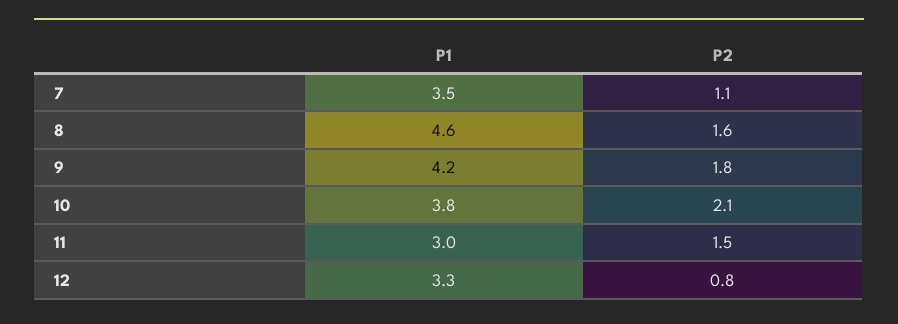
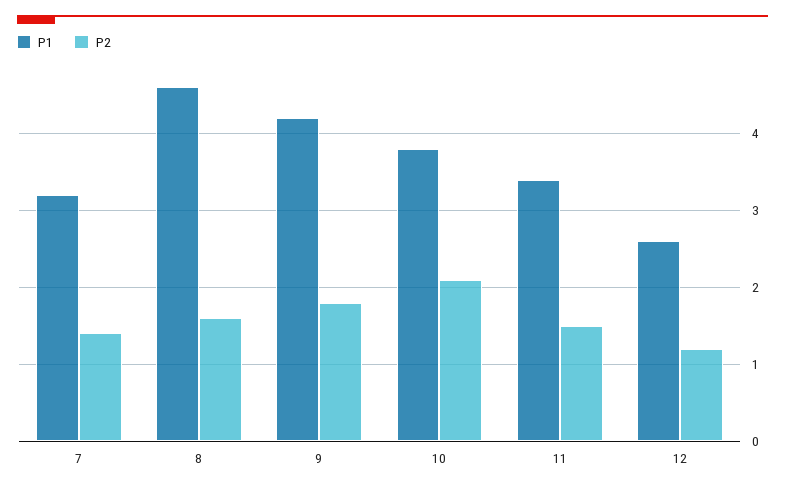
  {
    "P1": {
-     "7": 3.5,
+     "7": 3.2,
      "8": 4.6,
      "9": 4.2,
      "10": 3.8,
-     "11": 3,
+     "11": 3.4,
-     "12": 3.3
+     "12": 2.6
    },
    "P2": {
-     "7": 1.1,
+     "7": 1.4,
      "8": 1.6,
      "9": 1.8,
      "10": 2.1,
      "11": 1.5,
-     "12": 0.8
+     "12": 1.2
    }
  }

